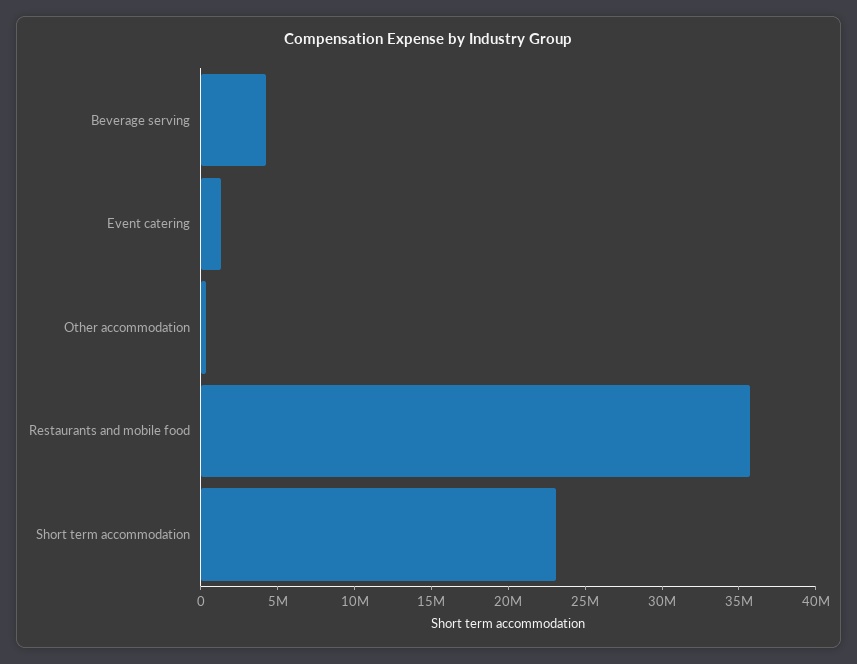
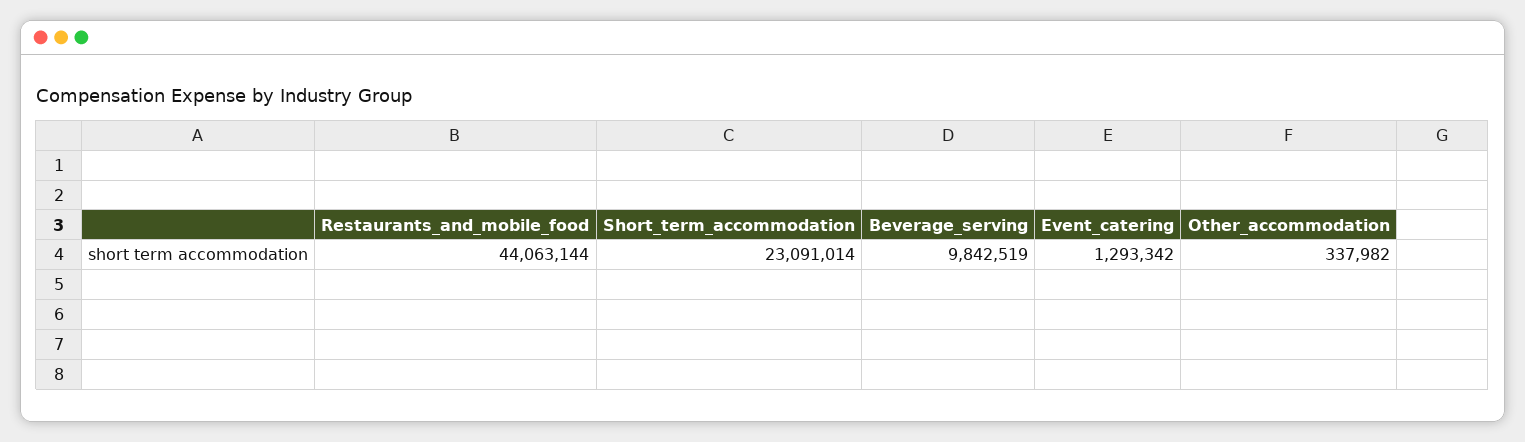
  {
-   "Beverage serving": 4000000,
+   "Beverage serving": 9842519,
    "Event catering": 1293342,
    "Other accommodation": 337982,
-   "Restaurants and mobile food": 36000000,
+   "Restaurants and mobile food": 44063144,
    "Short term accommodation": 23091014
  }

